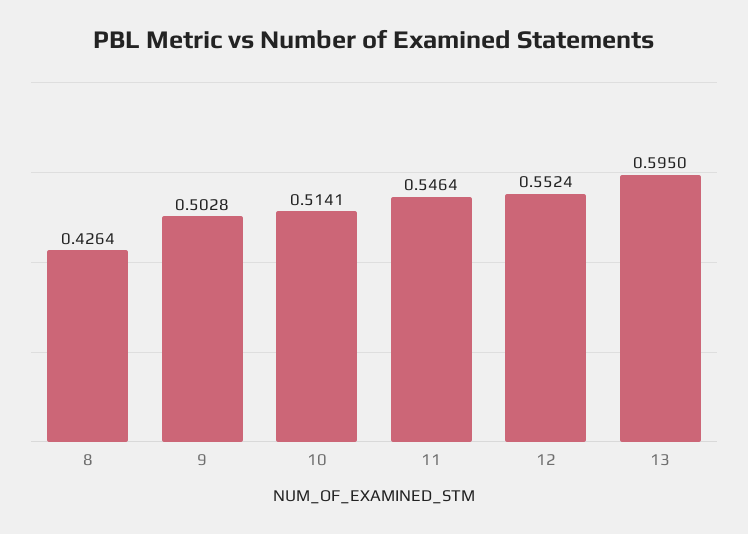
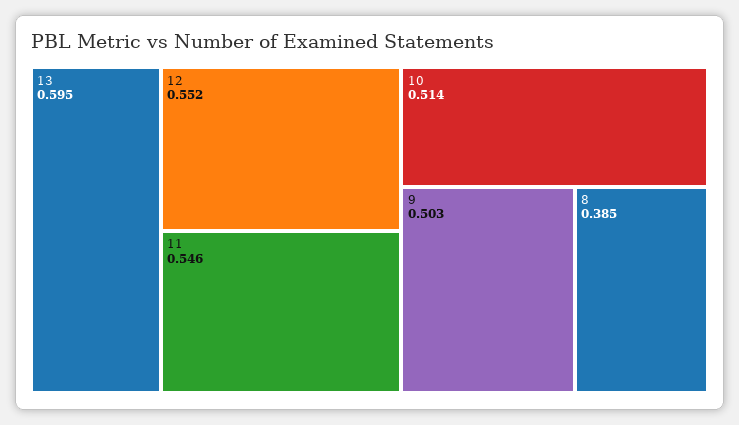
  {
-   "8": 0.4264,
+   "8": 0.385,
    "9": 0.5028,
    "10": 0.5141,
    "11": 0.5464,
    "12": 0.5524,
    "13": 0.595
  }

